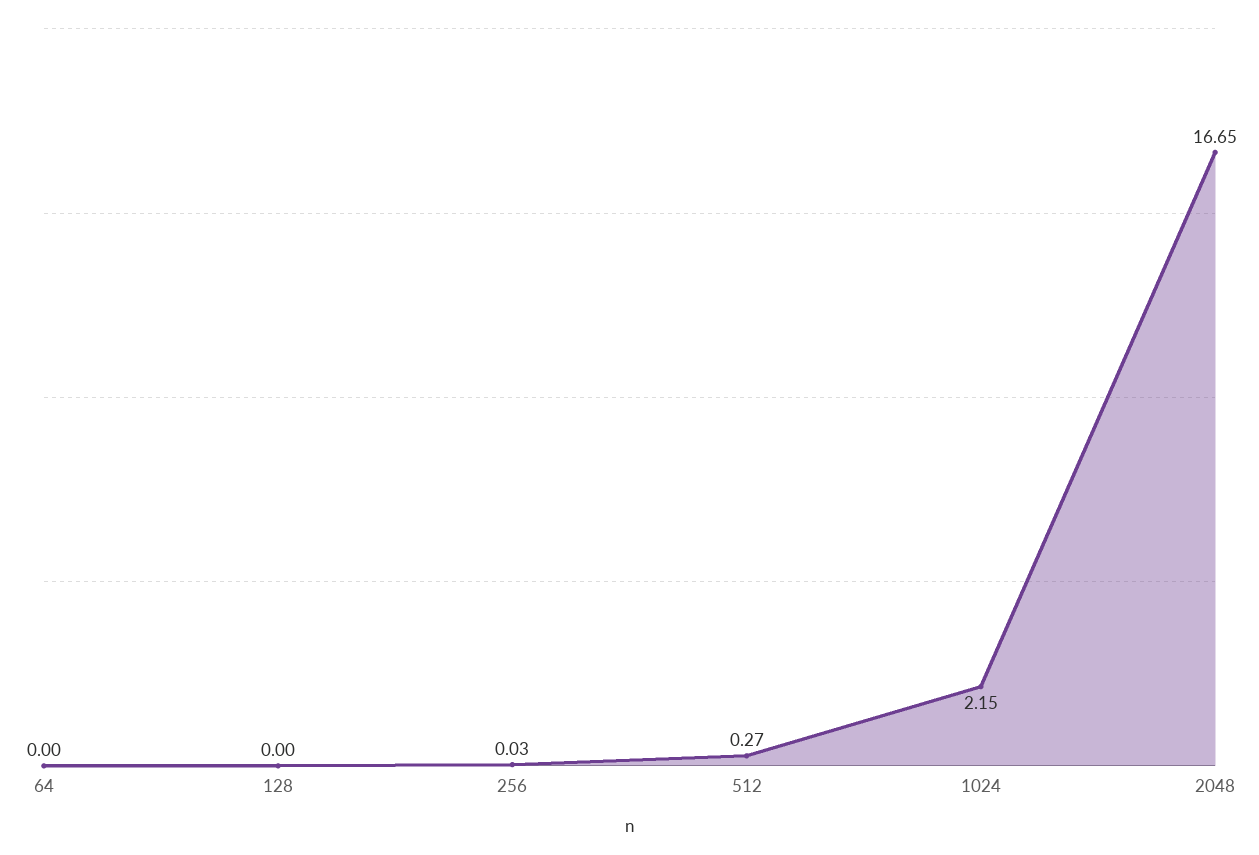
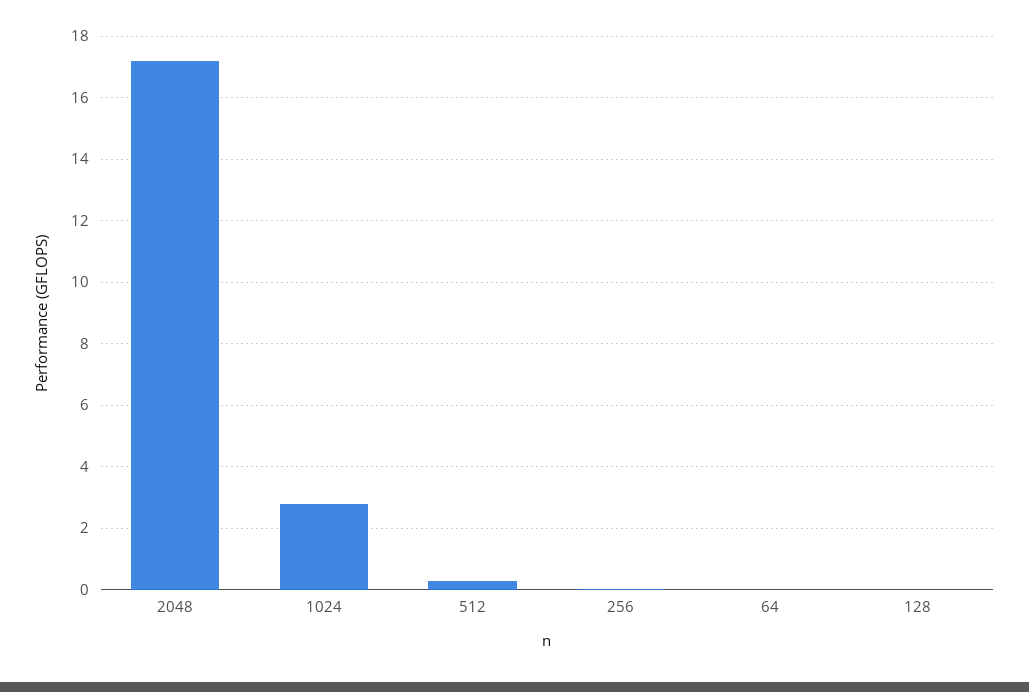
  {
    "64": 0,
    "128": 0,
    "256": 0.03,
    "512": 0.27,
-   "1024": 2.15,
+   "1024": 2.8,
-   "2048": 16.65
+   "2048": 17.2
  }

